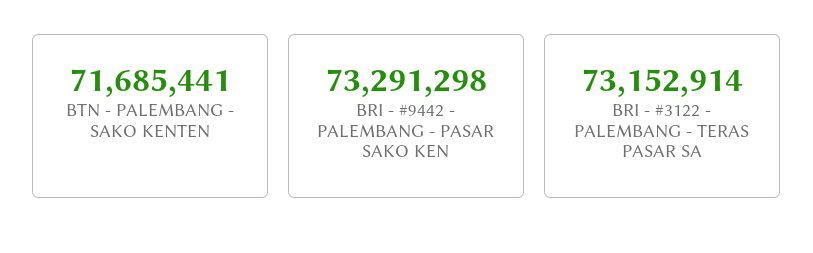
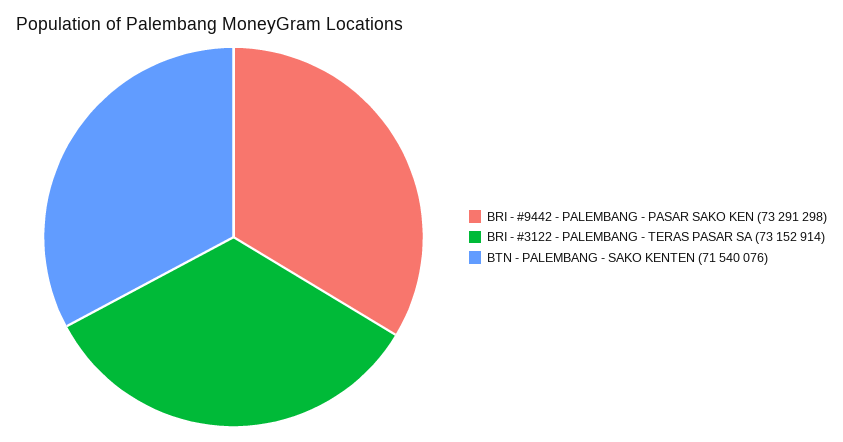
  {
-   "BTN - PALEMBANG - SAKO KENTEN": 71685441,
+   "BTN - PALEMBANG - SAKO KENTEN": 71540076,
    "BRI - #9442 - PALEMBANG - PASAR SAKO KEN": 73291298,
    "BRI - #3122 - PALEMBANG - TERAS PASAR SA": 73152914
  }

